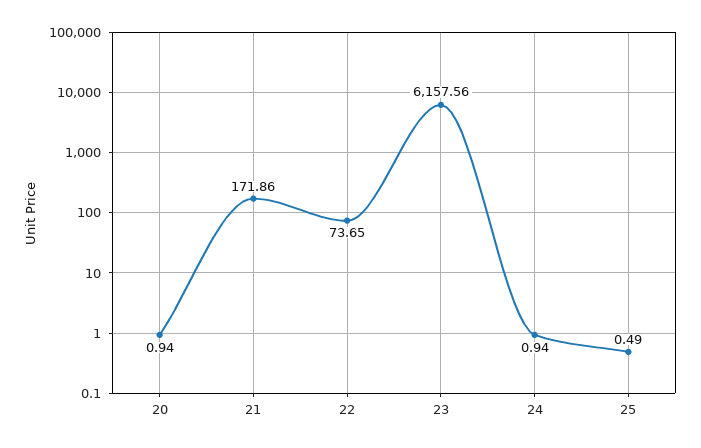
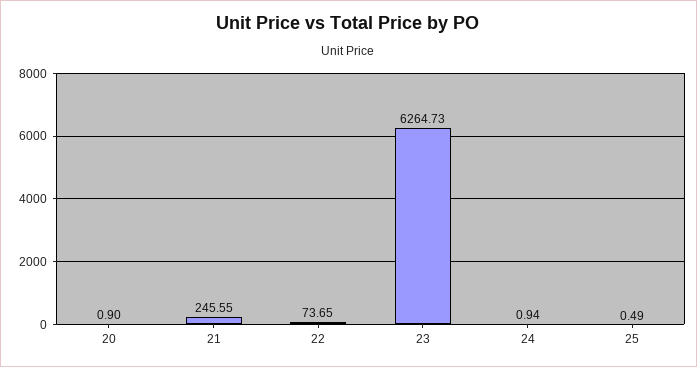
  {
-   "20": 0.94,
+   "20": 0.9,
-   "21": 171.86,
+   "21": 245.55,
    "22": 73.65,
-   "23": 6157.56,
+   "23": 6264.73,
    "24": 0.94,
    "25": 0.49
  }

